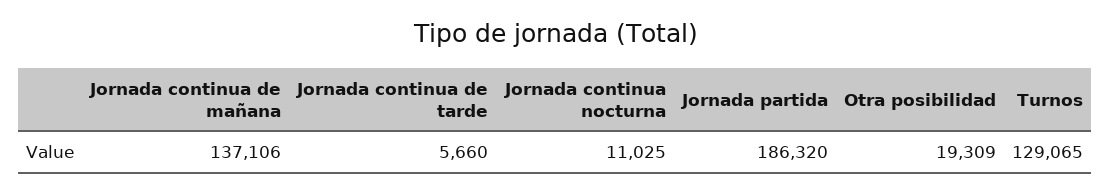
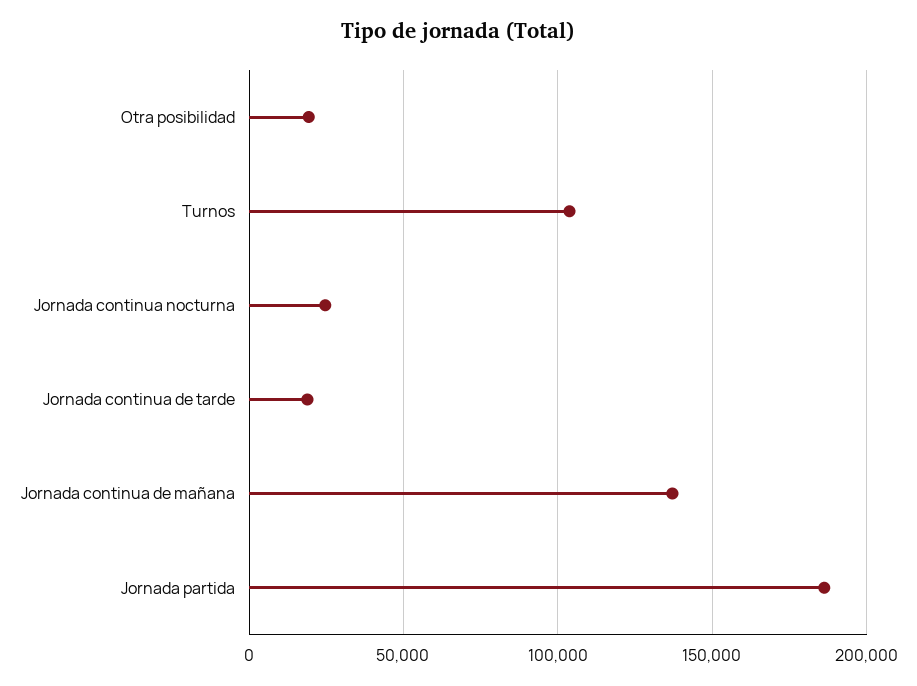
  {
    "Jornada continua de mañana": 137106,
-   "Jornada continua de tarde": 5660,
+   "Jornada continua de tarde": 20000,
-   "Jornada continua nocturna": 11025,
+   "Jornada continua nocturna": 25000,
    "Jornada partida": 186320,
    "Otra posibilidad": 19309,
-   "Turnos": 129065
+   "Turnos": 105000
  }

